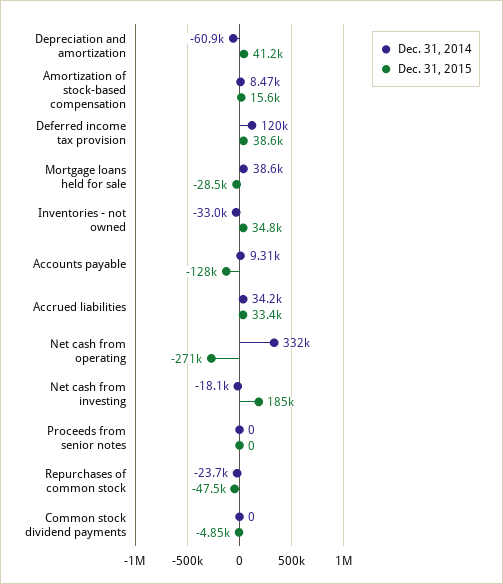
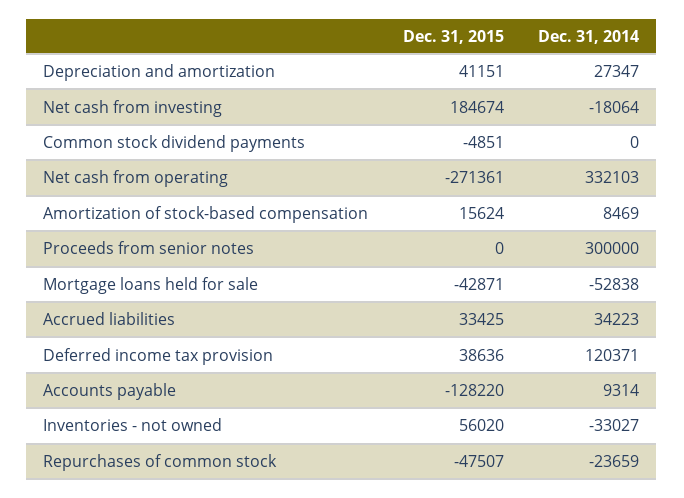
  {
    "Dec. 31, 2014": {
-     "Depreciation and amortization": -60900,
+     "Depreciation and amortization": 27347,
      "Amortization of stock-based compensation": 8469,
      "Deferred income tax provision": 120371,
-     "Mortgage loans held for sale": 38600,
+     "Mortgage loans held for sale": -52838,
      "Inventories - not owned": -33027,
      "Accounts payable": 9314,
      "Accrued liabilities": 34223,
      "Net cash from operating": 332103,
      "Net cash from investing": -18064,
-     "Proceeds from senior notes": 0,
+     "Proceeds from senior notes": 300000,
      "Repurchases of common stock": -23659,
      "Common stock dividend payments": 0
    },
    "Dec. 31, 2015": {
      "Depreciation and amortization": 41151,
      "Amortization of stock-based compensation": 15624,
      "Deferred income tax provision": 38636,
-     "Mortgage loans held for sale": -28500,
+     "Mortgage loans held for sale": -42871,
-     "Inventories - not owned": 34800,
+     "Inventories - not owned": 56020,
      "Accounts payable": -128220,
      "Accrued liabilities": 33425,
      "Net cash from operating": -271361,
      "Net cash from investing": 184674,
      "Proceeds from senior notes": 0,
      "Repurchases of common stock": -47507,
      "Common stock dividend payments": -4851
    }
  }

